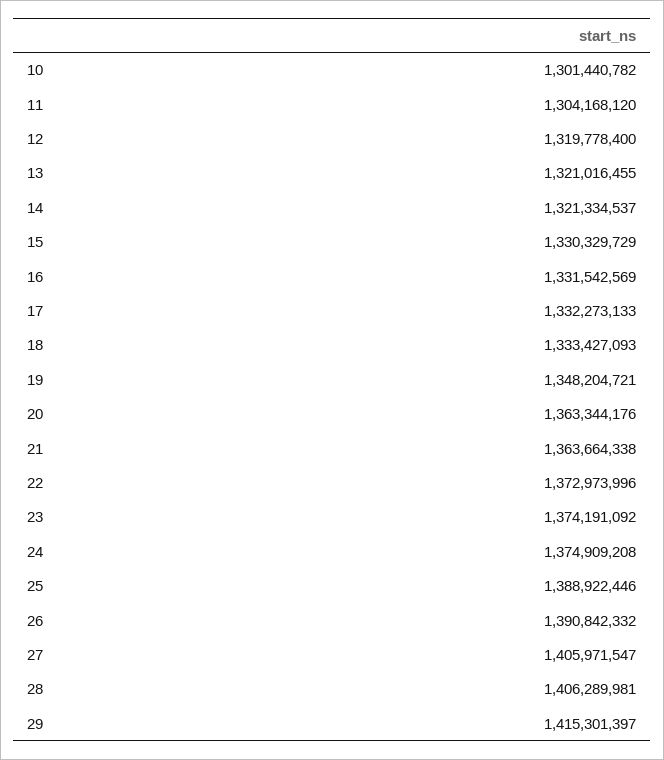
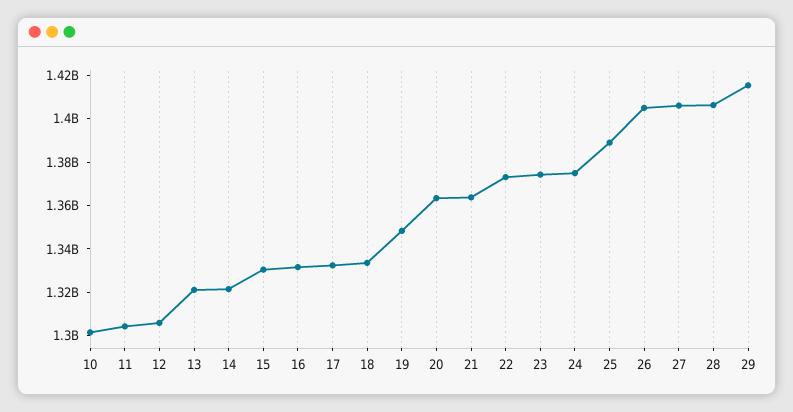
  {
    "10": 1301440782,
    "11": 1304168120,
-   "12": 1319778400,
+   "12": 1305000000,
    "13": 1321016455,
    "14": 1321334537,
    "15": 1330329729,
    "16": 1331542569,
    "17": 1332273133,
    "18": 1333427093,
    "19": 1348204721,
    "20": 1363344176,
    "21": 1363664338,
    "22": 1372973996,
    "23": 1374191092,
    "24": 1374909208,
    "25": 1388922446,
-   "26": 1390842332,
+   "26": 1405000000,
    "27": 1405971547,
    "28": 1406289981,
    "29": 1415301397
  }

